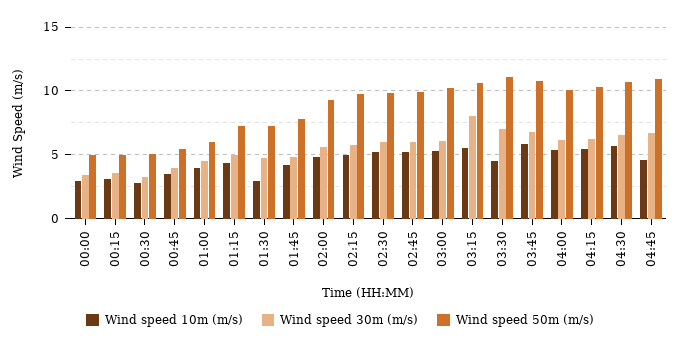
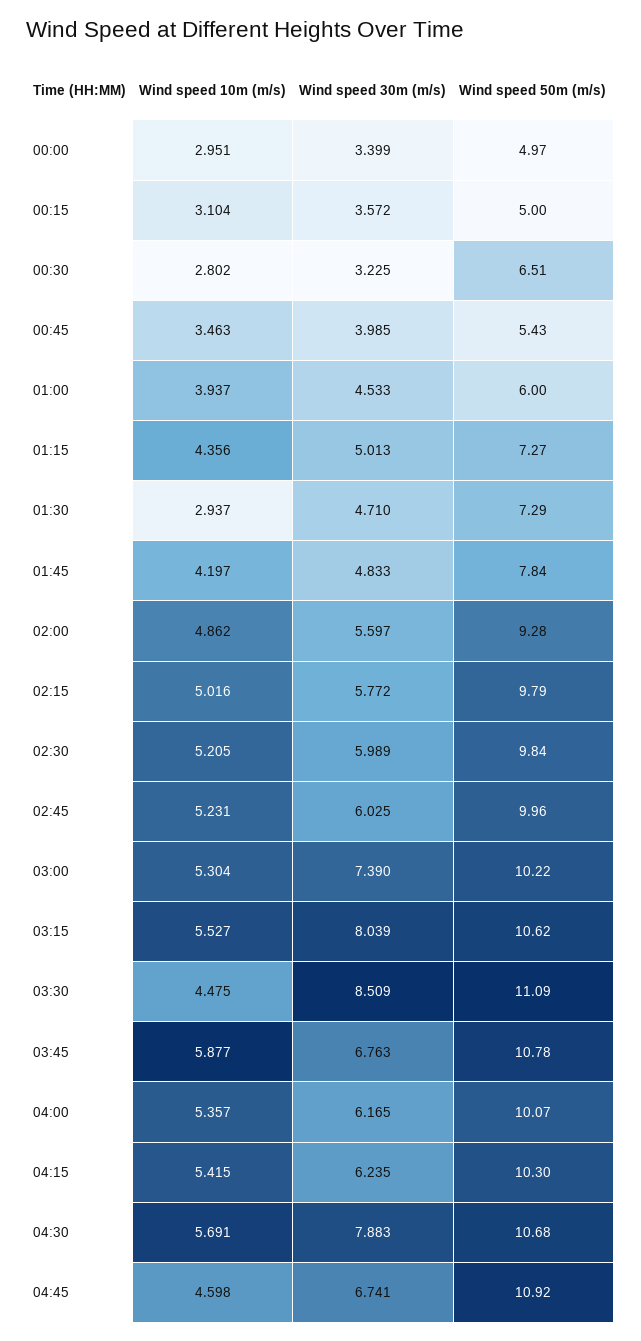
  {
    "Wind speed 10m (m/s)": {
      "00:00": 2.951,
      "00:15": 3.104,
      "00:30": 2.802,
      "00:45": 3.463,
      "01:00": 3.937,
      "01:15": 4.356,
      "01:30": 2.937,
      "01:45": 4.197,
      "02:00": 4.862,
      "02:15": 5.016,
      "02:30": 5.205,
      "02:45": 5.231,
      "03:00": 5.304,
      "03:15": 5.527,
      "03:30": 4.475,
      "03:45": 5.877,
      "04:00": 5.357,
      "04:15": 5.415,
      "04:30": 5.691,
      "04:45": 4.598
    },
    "Wind speed 30m (m/s)": {
      "00:00": 3.399,
      "00:15": 3.572,
      "00:30": 3.225,
      "00:45": 3.985,
      "01:00": 4.533,
      "01:15": 5.013,
      "01:30": 4.71,
      "01:45": 4.833,
      "02:00": 5.597,
      "02:15": 5.772,
      "02:30": 5.989,
      "02:45": 6.025,
-     "03:00": 6,
+     "03:00": 7.39,
      "03:15": 8.039,
-     "03:30": 7,
+     "03:30": 8.509,
      "03:45": 6.763,
      "04:00": 6.165,
      "04:15": 6.235,
-     "04:30": 6.5,
+     "04:30": 7.883,
      "04:45": 6.741
    },
    "Wind speed 50m (m/s)": {
      "00:00": 4.97,
      "00:15": 5,
-     "00:30": 5,
+     "00:30": 6.51,
      "00:45": 5.43,
      "01:00": 6,
      "01:15": 7.27,
      "01:30": 7.29,
      "01:45": 7.84,
      "02:00": 9.28,
      "02:15": 9.79,
      "02:30": 9.84,
      "02:45": 9.96,
      "03:00": 10.22,
      "03:15": 10.62,
      "03:30": 11.09,
      "03:45": 10.78,
      "04:00": 10.07,
      "04:15": 10.3,
      "04:30": 10.68,
      "04:45": 10.92
    }
  }

